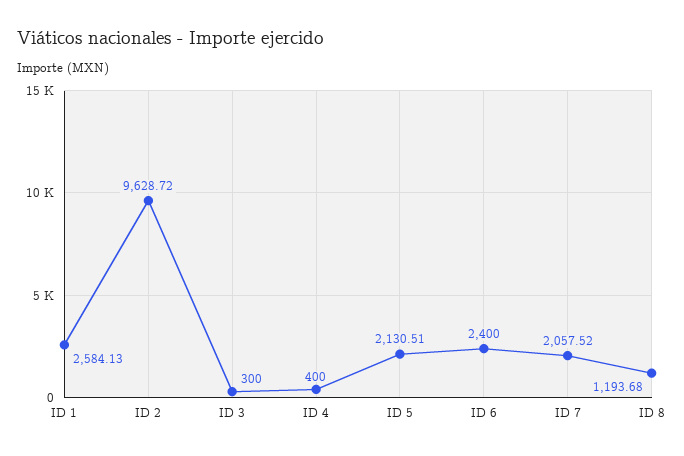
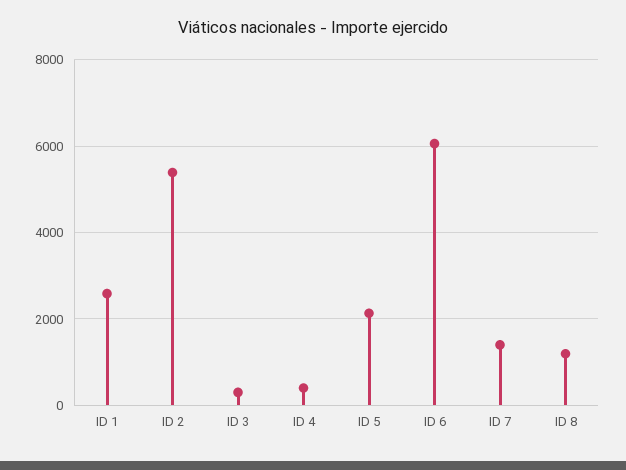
  {
    "ID 1": 2584.13,
-   "ID 2": 9628.72,
+   "ID 2": 5400,
    "ID 3": 300,
    "ID 4": 400,
    "ID 5": 2130.51,
-   "ID 6": 2400,
+   "ID 6": 6000,
-   "ID 7": 2057.52,
+   "ID 7": 1400,
    "ID 8": 1193.68
  }

